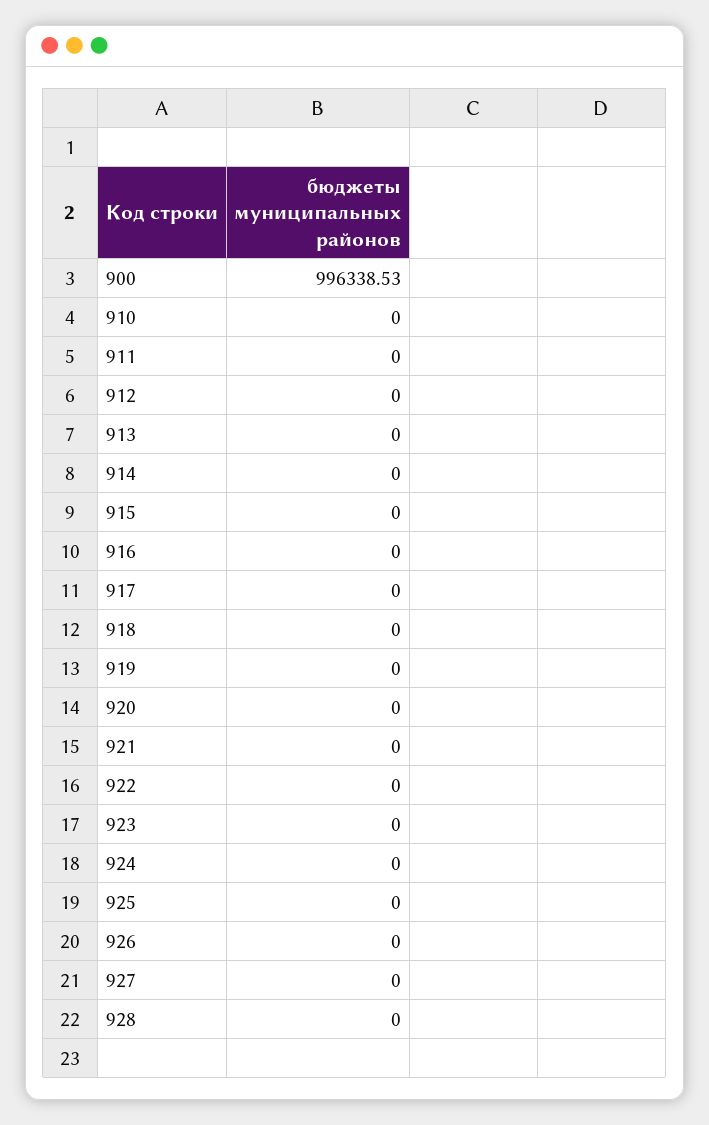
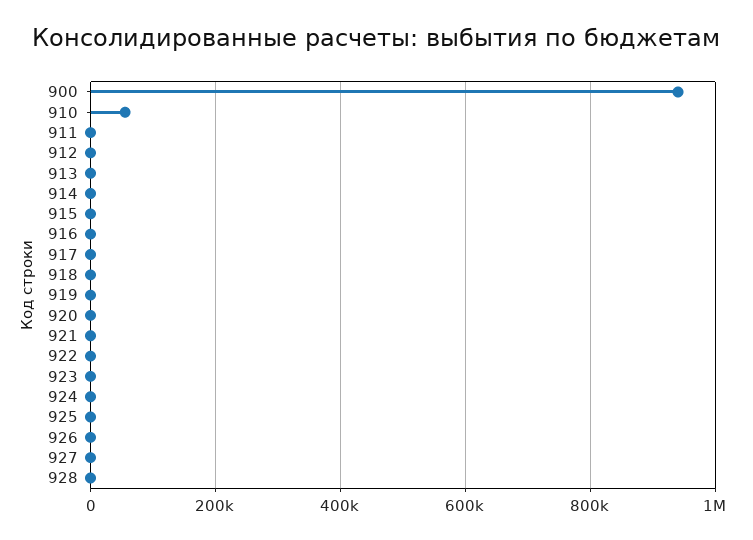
  {
-   "900": 996338.53,
+   "900": 940000,
-   "910": 0,
+   "910": 60000,
    "911": 0,
    "912": 0,
    "913": 0,
    "914": 0,
    "915": 0,
    "916": 0,
    "917": 0,
    "918": 0,
    "919": 0,
    "920": 0,
    "921": 0,
    "922": 0,
    "923": 0,
    "924": 0,
    "925": 0,
    "926": 0,
    "927": 0,
    "928": 0
  }

